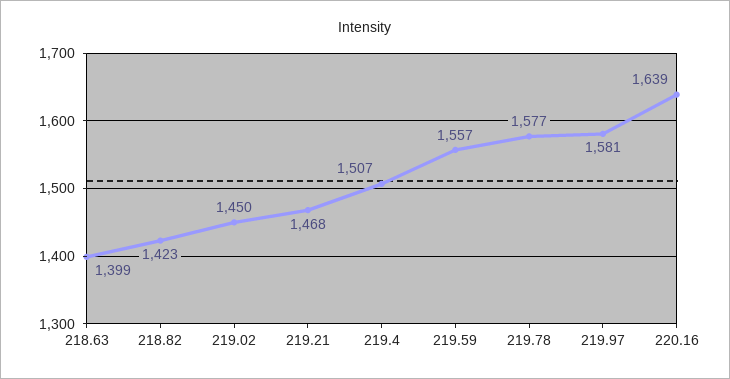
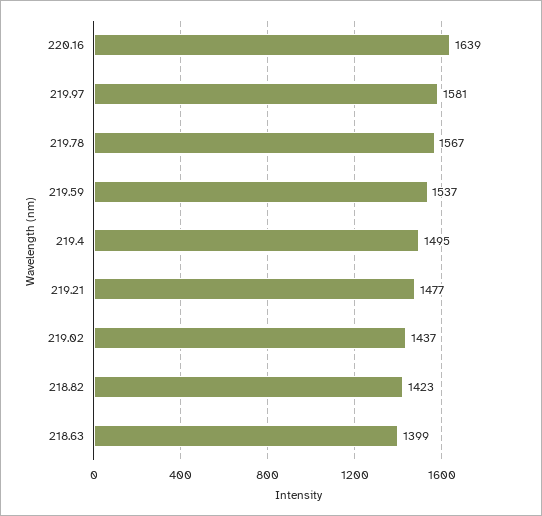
  {
    "218.63": 1399,
    "218.82": 1423,
-   "219.02": 1450,
+   "219.02": 1437,
-   "219.21": 1468,
+   "219.21": 1477,
-   "219.4": 1507,
+   "219.4": 1495,
-   "219.59": 1557,
+   "219.59": 1537,
-   "219.78": 1577,
+   "219.78": 1567,
    "219.97": 1581,
    "220.16": 1639
  }

